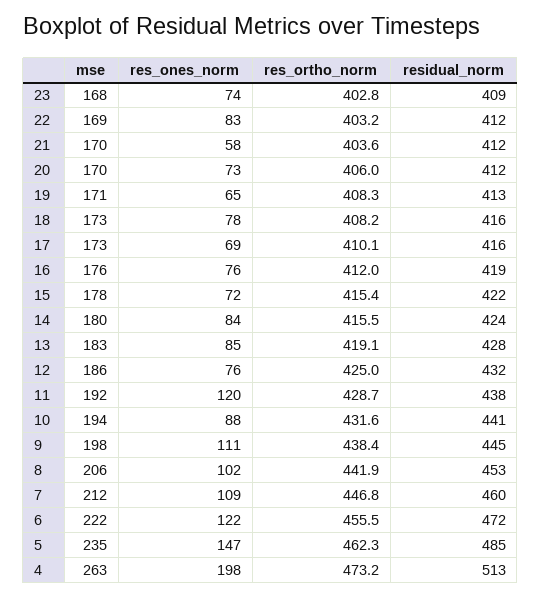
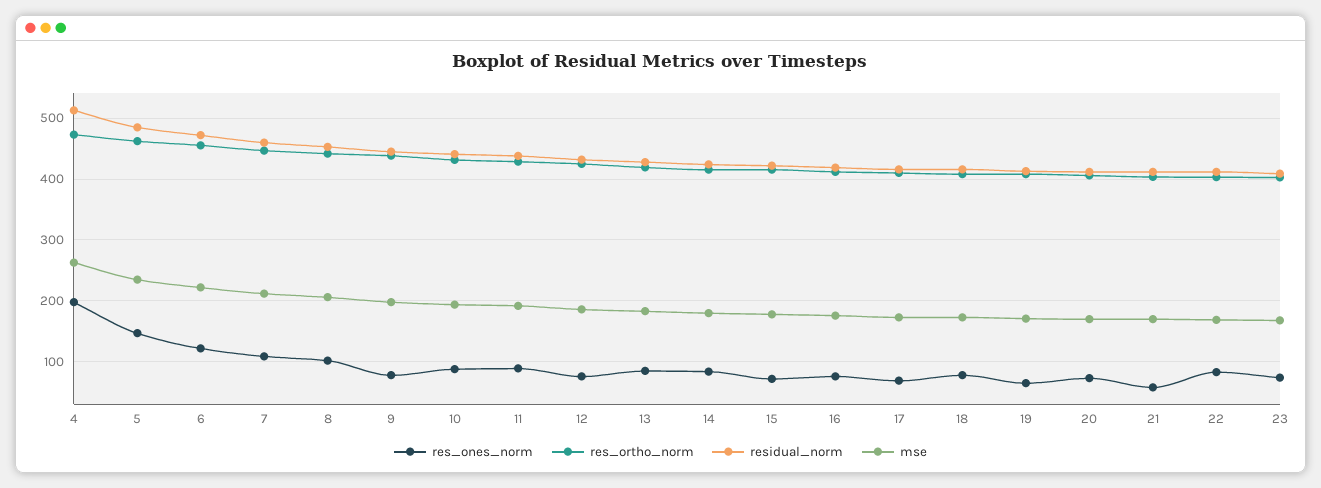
  {
    "mse": {
      "23": 168,
      "22": 169,
      "21": 170,
      "20": 170,
      "19": 171,
      "18": 173,
      "17": 173,
      "16": 176,
      "15": 178,
      "14": 180,
      "13": 183,
      "12": 186,
      "11": 192,
      "10": 194,
      "9": 198,
      "8": 206,
      "7": 212,
      "6": 222,
      "5": 235,
      "4": 263
    },
    "res_ones_norm": {
      "23": 74,
      "22": 83,
      "21": 58,
      "20": 73,
      "19": 65,
      "18": 78,
      "17": 69,
      "16": 76,
      "15": 72,
      "14": 84,
      "13": 85,
      "12": 76,
-     "11": 120,
+     "11": 90,
      "10": 88,
-     "9": 111,
+     "9": 80,
      "8": 102,
      "7": 109,
      "6": 122,
      "5": 147,
      "4": 198
    },
    "res_ortho_norm": {
      "23": 402.8,
      "22": 403.2,
      "21": 403.6,
      "20": 406,
      "19": 408.3,
      "18": 408.2,
      "17": 410.1,
      "16": 412,
      "15": 415.4,
      "14": 415.5,
      "13": 419.1,
      "12": 425,
      "11": 428.7,
      "10": 431.6,
      "9": 438.4,
      "8": 441.9,
      "7": 446.8,
      "6": 455.5,
      "5": 462.3,
      "4": 473.2
    },
    "residual_norm": {
      "23": 409,
      "22": 412,
      "21": 412,
      "20": 412,
      "19": 413,
      "18": 416,
      "17": 416,
      "16": 419,
      "15": 422,
      "14": 424,
      "13": 428,
      "12": 432,
      "11": 438,
      "10": 441,
      "9": 445,
      "8": 453,
      "7": 460,
      "6": 472,
      "5": 485,
      "4": 513
    }
  }

